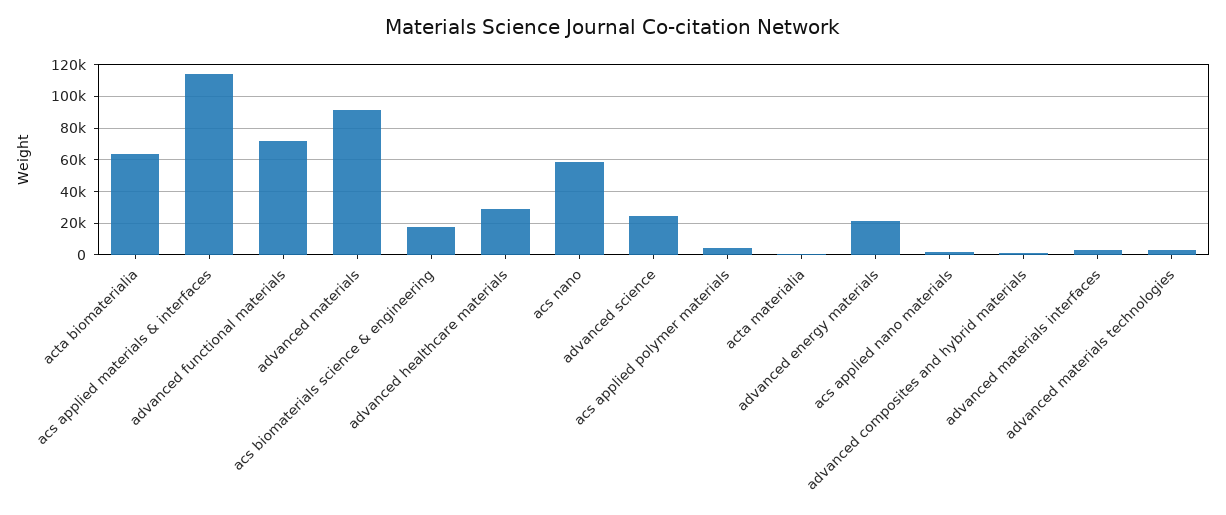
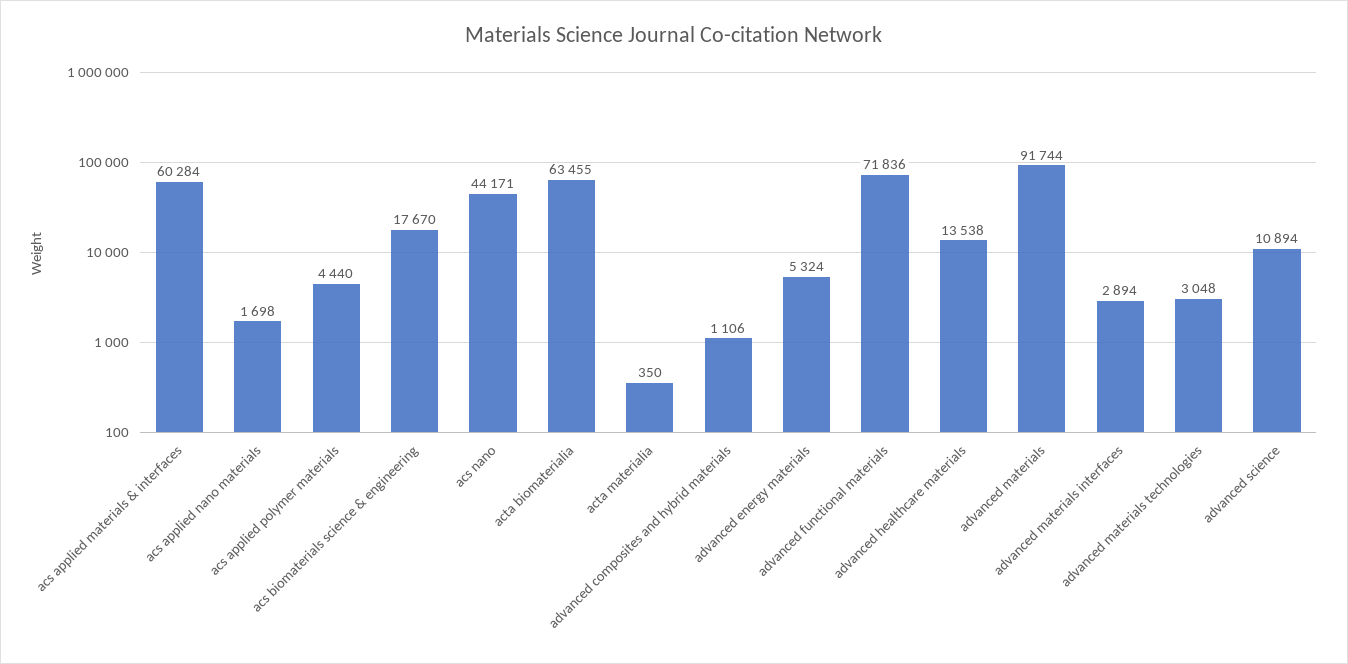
  {
    "acta biomaterialia": 63455,
-   "acs applied materials & interfaces": 115000,
+   "acs applied materials & interfaces": 60284,
    "advanced functional materials": 71836,
    "advanced materials": 91744,
    "acs biomaterials science & engineering": 17670,
-   "advanced healthcare materials": 30000,
+   "advanced healthcare materials": 13538,
-   "acs nano": 60000,
+   "acs nano": 44171,
-   "advanced science": 25000,
+   "advanced science": 10894,
    "acs applied polymer materials": 4440,
    "acta materialia": 350,
-   "advanced energy materials": 20000,
+   "advanced energy materials": 5324,
    "acs applied nano materials": 1698,
    "advanced composites and hybrid materials": 1106,
    "advanced materials interfaces": 2894,
    "advanced materials technologies": 3048
  }

